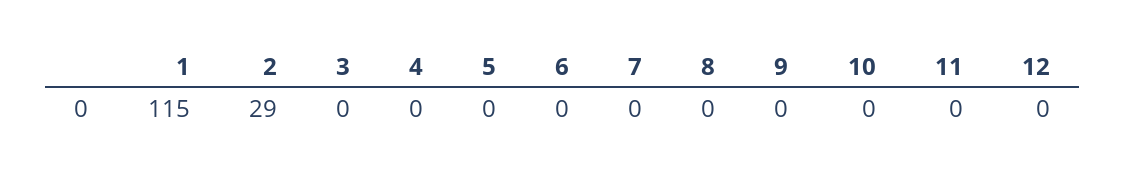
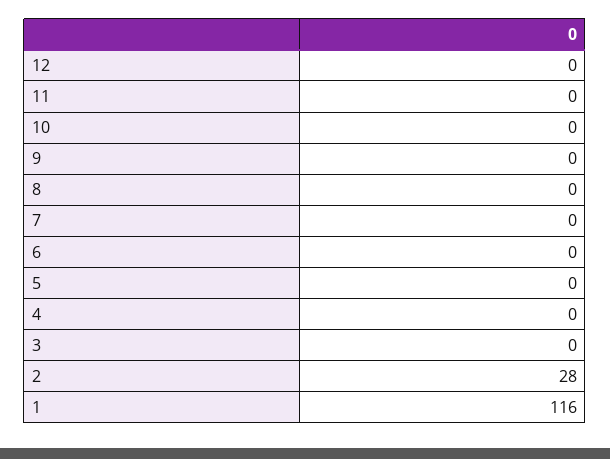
  {
-   "1": 115,
+   "1": 116,
-   "2": 29,
+   "2": 28,
    "3": 0,
    "4": 0,
    "5": 0,
    "6": 0,
    "7": 0,
    "8": 0,
    "9": 0,
    "10": 0,
    "11": 0,
    "12": 0
  }

